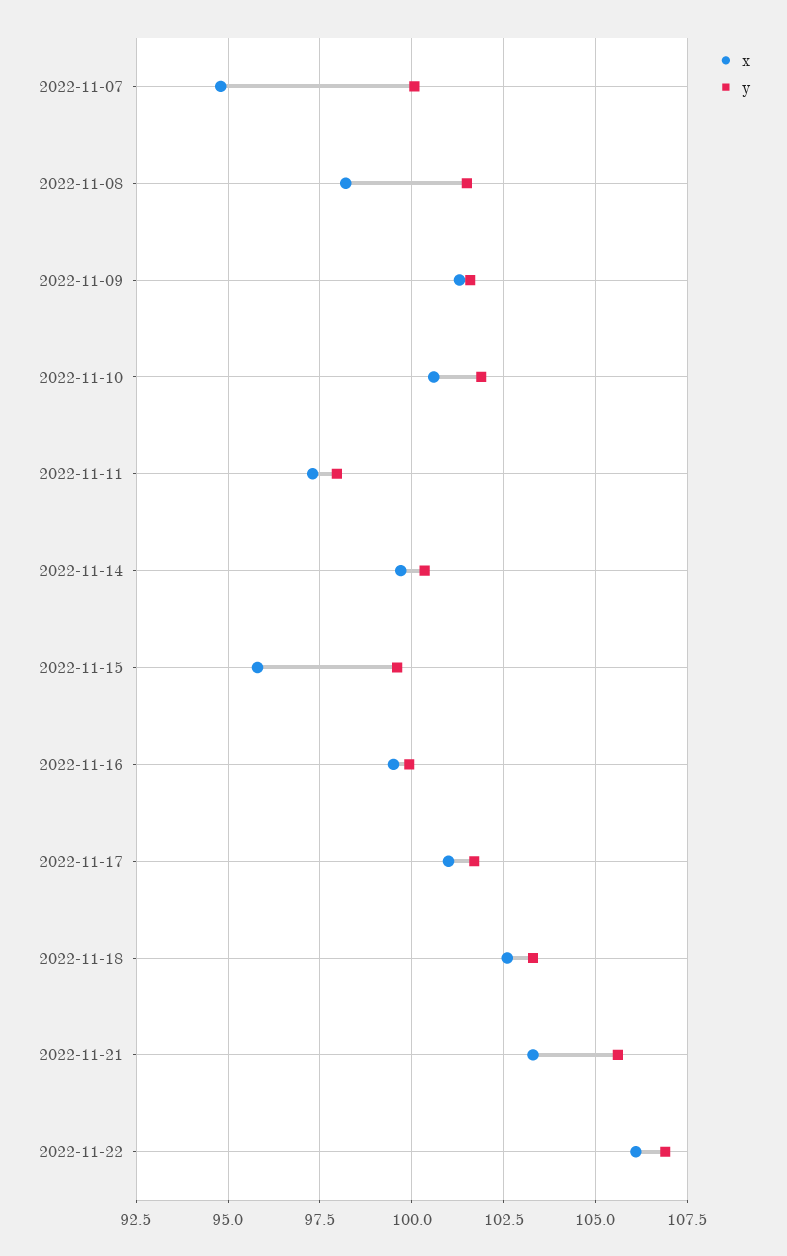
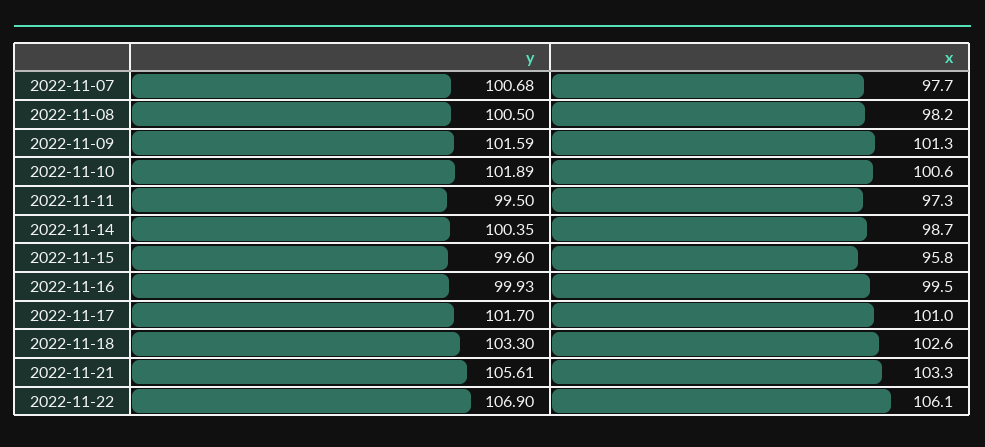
  {
    "x": {
-     "2022-11-07": 94.75,
+     "2022-11-07": 97.7,
      "2022-11-08": 98.2,
      "2022-11-09": 101.3,
      "2022-11-10": 100.6,
      "2022-11-11": 97.3,
-     "2022-11-14": 99.75,
+     "2022-11-14": 98.7,
      "2022-11-15": 95.8,
      "2022-11-16": 99.5,
      "2022-11-17": 101,
      "2022-11-18": 102.6,
      "2022-11-21": 103.3,
      "2022-11-22": 106.1
    },
    "y": {
-     "2022-11-07": 100,
+     "2022-11-07": 100.68,
-     "2022-11-08": 101.5,
+     "2022-11-08": 100.5,
      "2022-11-09": 101.59,
      "2022-11-10": 101.89,
-     "2022-11-11": 98,
+     "2022-11-11": 99.5,
      "2022-11-14": 100.35,
      "2022-11-15": 99.6,
      "2022-11-16": 99.93,
      "2022-11-17": 101.7,
      "2022-11-18": 103.3,
      "2022-11-21": 105.61,
      "2022-11-22": 106.9
    }
  }

